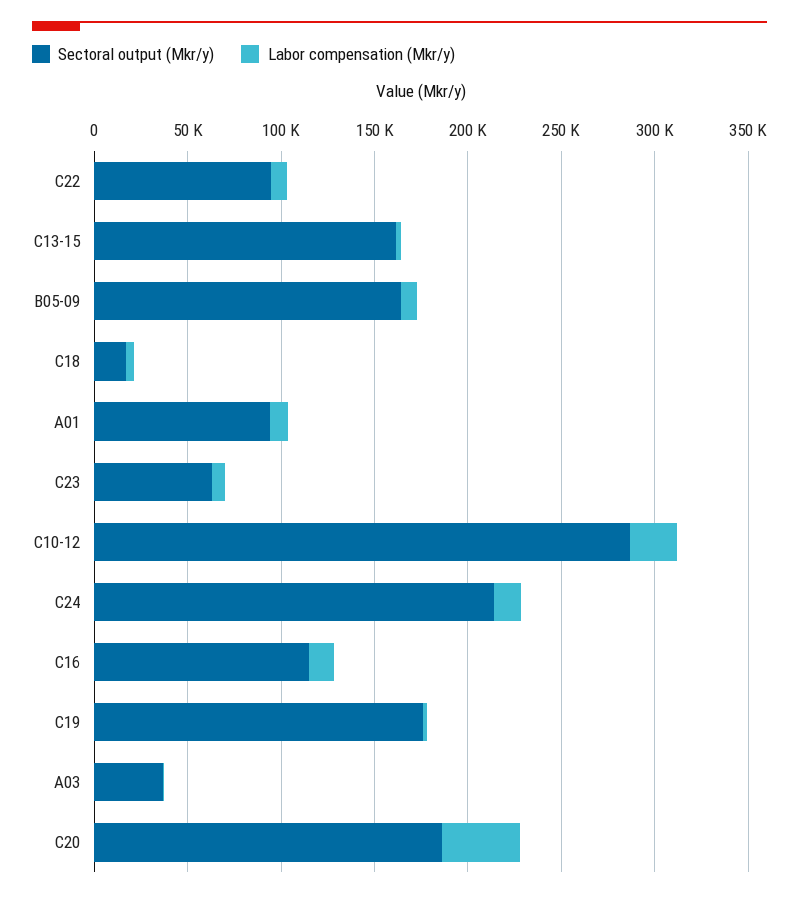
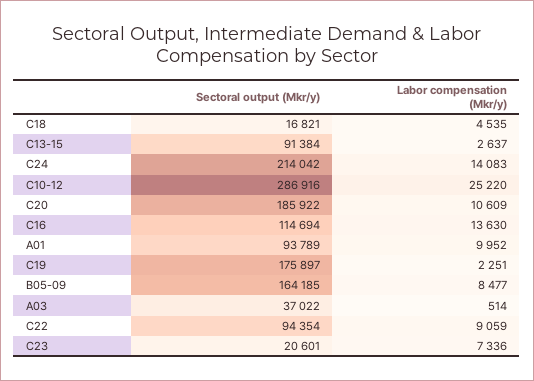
  {
    "Sectoral output (Mkr/y)": {
      "C22": 94354,
-     "C13-15": 160000,
+     "C13-15": 91384,
      "B05-09": 164185,
      "C18": 16821,
      "A01": 93789,
-     "C23": 60000,
+     "C23": 20601,
      "C10-12": 286916,
      "C24": 214042,
      "C16": 114694,
      "C19": 175897,
      "A03": 37022,
      "C20": 185922
    },
    "Labor compensation (Mkr/y)": {
      "C22": 9059,
      "C13-15": 2637,
      "B05-09": 8477,
      "C18": 4535,
      "A01": 9952,
      "C23": 7336,
      "C10-12": 25220,
      "C24": 14083,
      "C16": 13630,
      "C19": 2251,
      "A03": 514,
-     "C20": 40000
+     "C20": 10609
    }
  }

